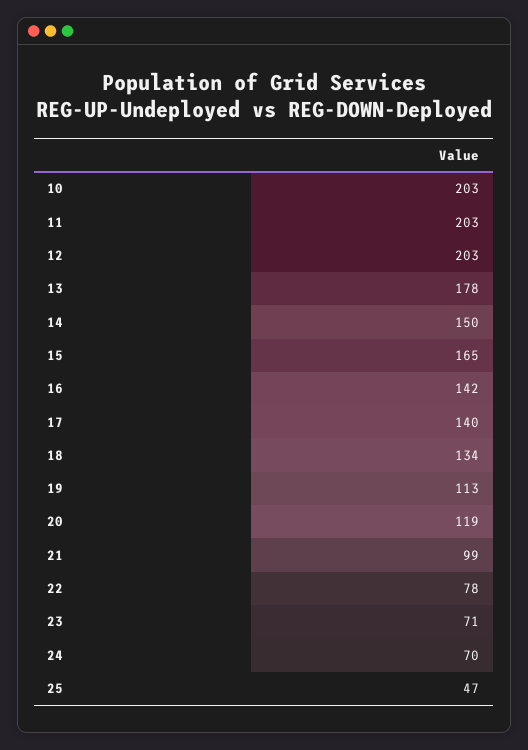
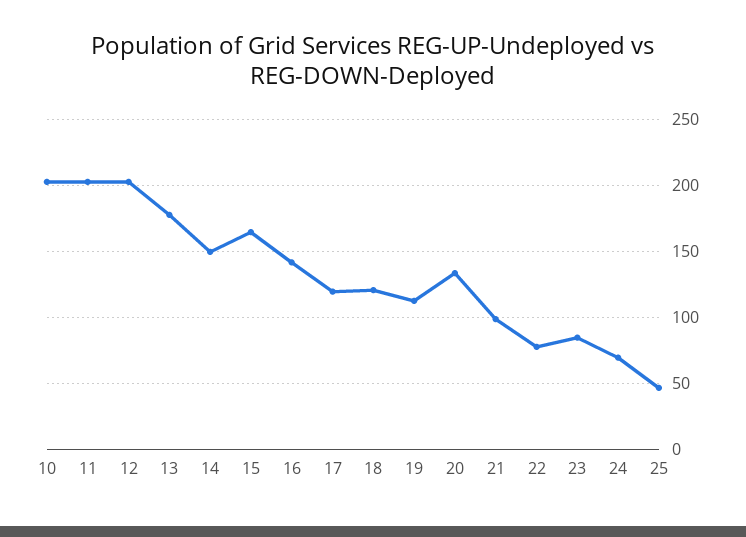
  {
    "10": 203,
    "11": 203,
    "12": 203,
    "13": 178,
    "14": 150,
    "15": 165,
    "16": 142,
-   "17": 140,
+   "17": 120,
-   "18": 134,
+   "18": 120,
    "19": 113,
-   "20": 119,
+   "20": 135,
    "21": 99,
    "22": 78,
-   "23": 71,
+   "23": 85,
    "24": 70,
    "25": 47
  }

